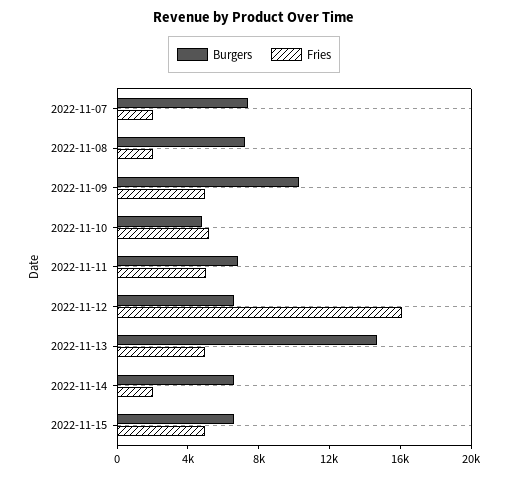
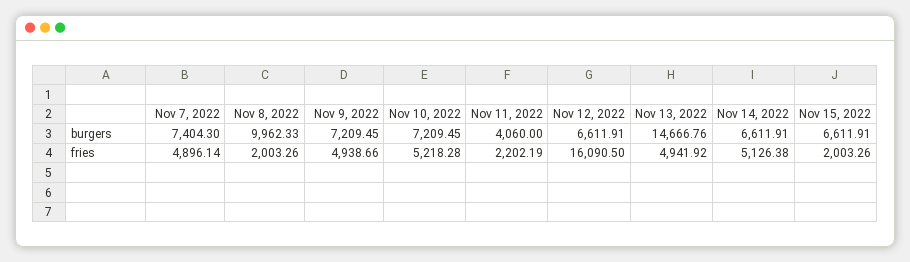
  {
    "Burgers": {
      "2022-11-07": 7404.3,
-     "2022-11-08": 7000,
+     "2022-11-08": 9962.33,
-     "2022-11-09": 10000,
+     "2022-11-09": 7209.45,
-     "2022-11-10": 5000,
+     "2022-11-10": 7209.45,
-     "2022-11-11": 7000,
+     "2022-11-11": 4060,
      "2022-11-12": 6611.91,
      "2022-11-13": 14666.76,
      "2022-11-14": 6611.91,
      "2022-11-15": 6611.91
    },
    "Fries": {
-     "2022-11-07": 2000,
+     "2022-11-07": 4896.14,
      "2022-11-08": 2003.26,
      "2022-11-09": 4938.66,
      "2022-11-10": 5218.28,
-     "2022-11-11": 5000,
+     "2022-11-11": 2202.19,
      "2022-11-12": 16090.5,
      "2022-11-13": 4941.92,
-     "2022-11-14": 2000,
+     "2022-11-14": 5126.38,
-     "2022-11-15": 5000
+     "2022-11-15": 2003.26
    }
  }

